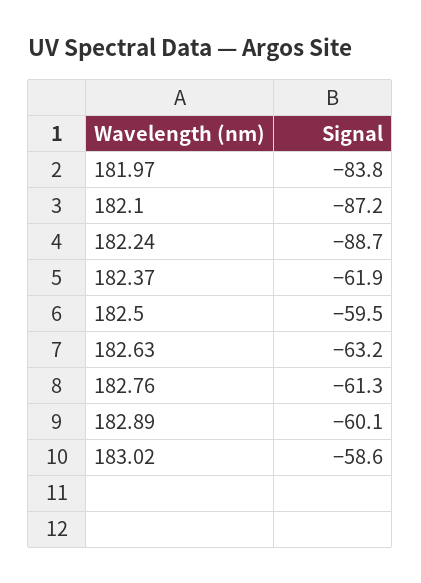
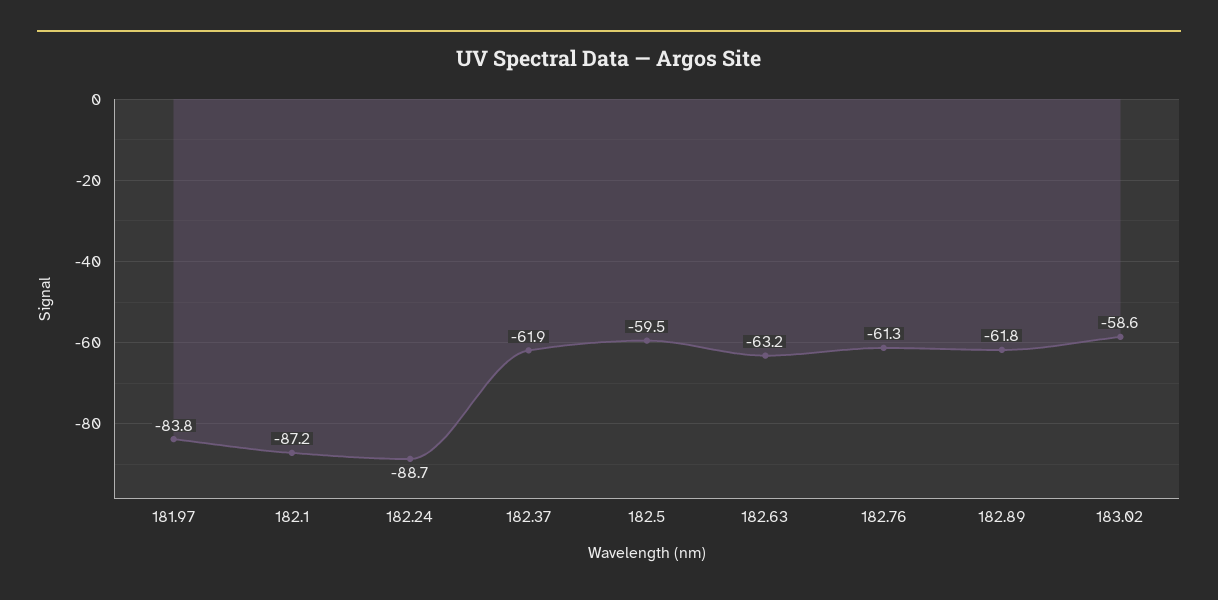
  {
    "181.97": -83.8,
    "182.1": -87.2,
    "182.24": -88.7,
    "182.37": -61.9,
    "182.5": -59.5,
    "182.63": -63.2,
    "182.76": -61.3,
-   "182.89": -60.1,
+   "182.89": -61.8,
    "183.02": -58.6
  }

